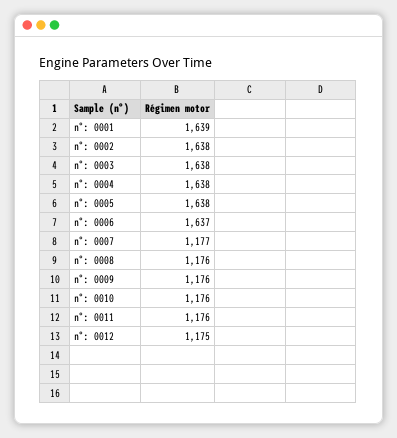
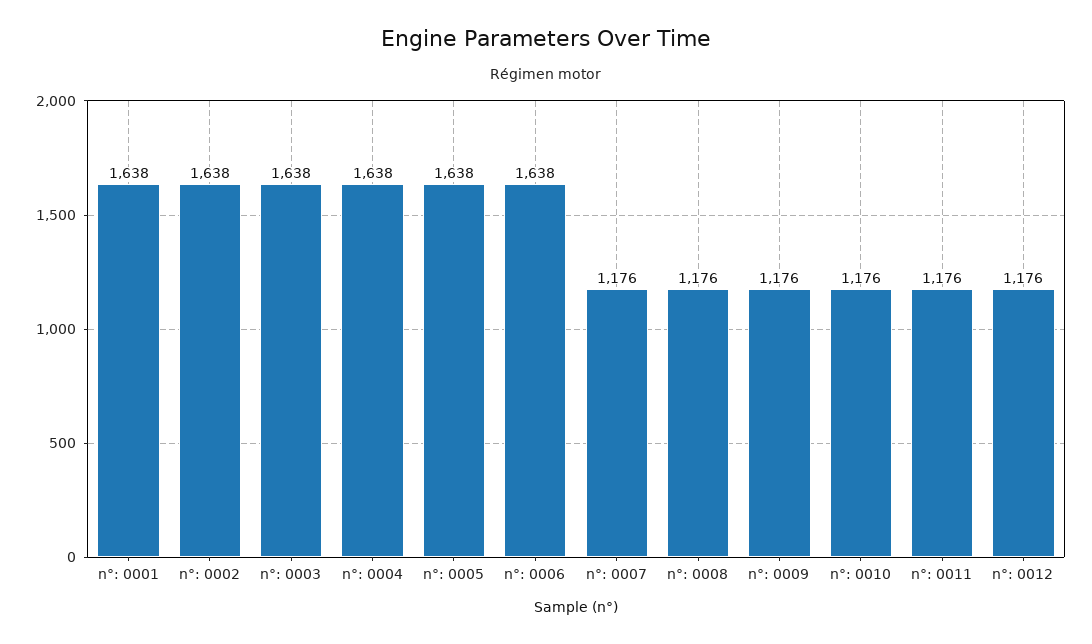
  {
-   "n°: 0001": 1639,
+   "n°: 0001": 1638,
    "n°: 0002": 1638,
    "n°: 0003": 1638,
    "n°: 0004": 1638,
    "n°: 0005": 1638,
-   "n°: 0006": 1637,
+   "n°: 0006": 1638,
-   "n°: 0007": 1177,
+   "n°: 0007": 1176,
    "n°: 0008": 1176,
    "n°: 0009": 1176,
    "n°: 0010": 1176,
    "n°: 0011": 1176,
-   "n°: 0012": 1175
+   "n°: 0012": 1176
  }

